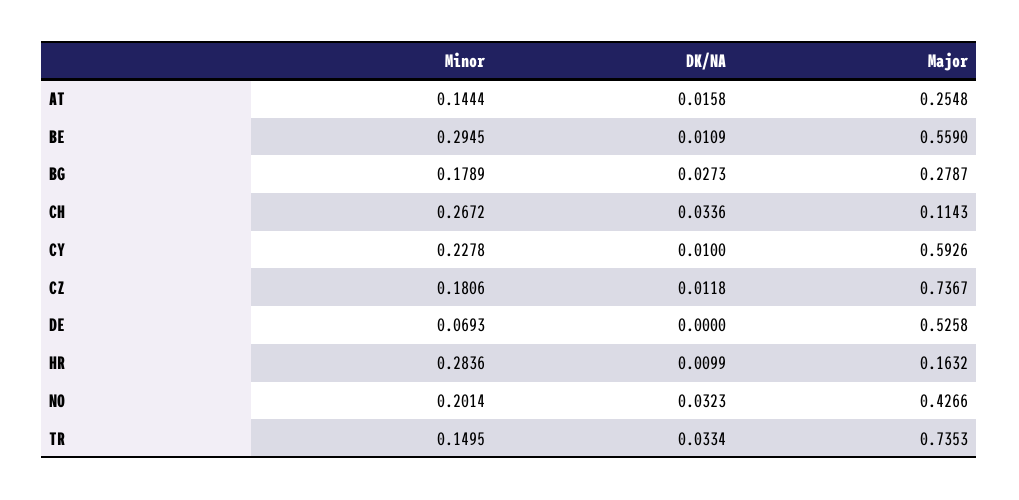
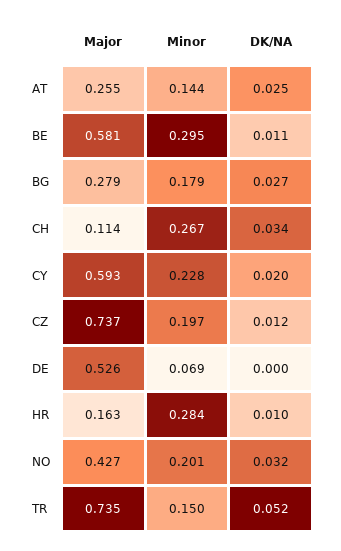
  {
    "Minor": {
      "AT": 0.1444,
      "BE": 0.2945,
      "BG": 0.1789,
      "CH": 0.2672,
      "CY": 0.2278,
-     "CZ": 0.1806,
+     "CZ": 0.197,
      "DE": 0.0693,
      "HR": 0.2836,
      "NO": 0.2014,
      "TR": 0.1495
    },
    "DK/NA": {
-     "AT": 0.0158,
+     "AT": 0.025,
      "BE": 0.0109,
      "BG": 0.0273,
      "CH": 0.0336,
-     "CY": 0.01,
+     "CY": 0.02,
      "CZ": 0.0118,
      "DE": 0,
      "HR": 0.0099,
      "NO": 0.0323,
-     "TR": 0.0334
+     "TR": 0.052
    },
    "Major": {
      "AT": 0.2548,
-     "BE": 0.559,
+     "BE": 0.581,
      "BG": 0.2787,
      "CH": 0.1143,
      "CY": 0.5926,
      "CZ": 0.7367,
      "DE": 0.5258,
      "HR": 0.1632,
      "NO": 0.4266,
      "TR": 0.7353
    }
  }

